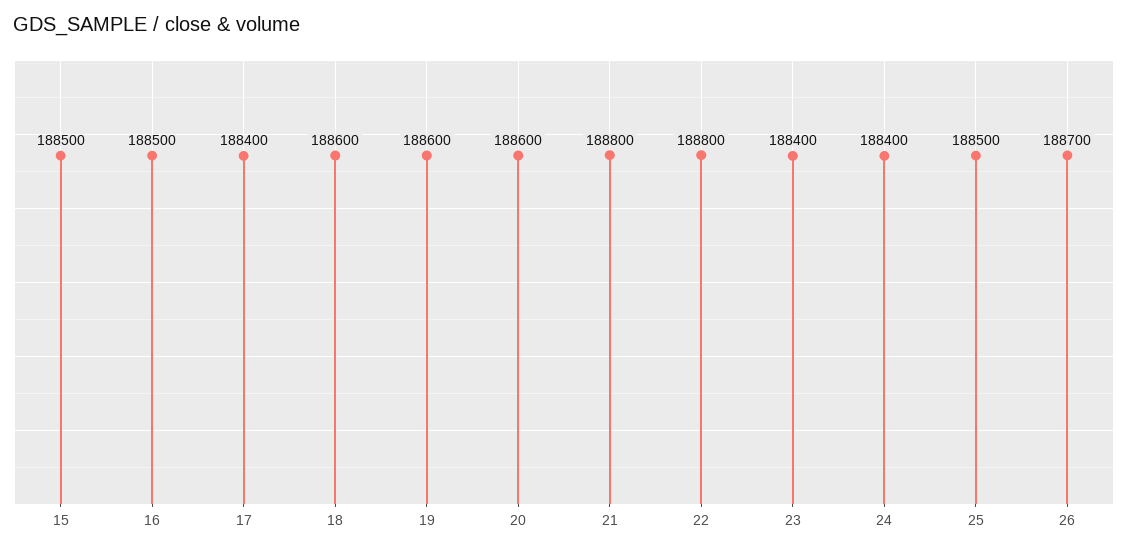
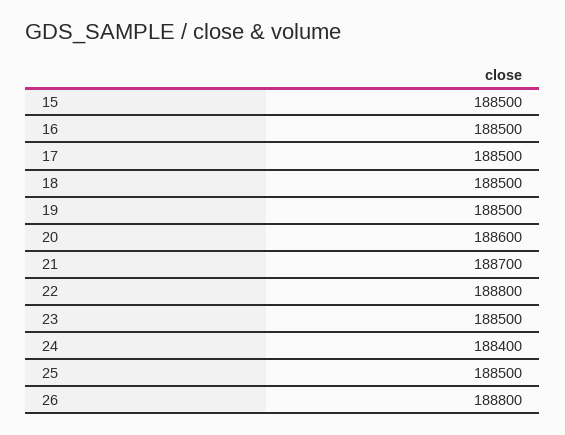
  {
    "15": 188500,
    "16": 188500,
-   "17": 188400,
+   "17": 188500,
-   "18": 188600,
+   "18": 188500,
-   "19": 188600,
+   "19": 188500,
    "20": 188600,
-   "21": 188800,
+   "21": 188700,
    "22": 188800,
-   "23": 188400,
+   "23": 188500,
    "24": 188400,
    "25": 188500,
-   "26": 188700
+   "26": 188800
  }

